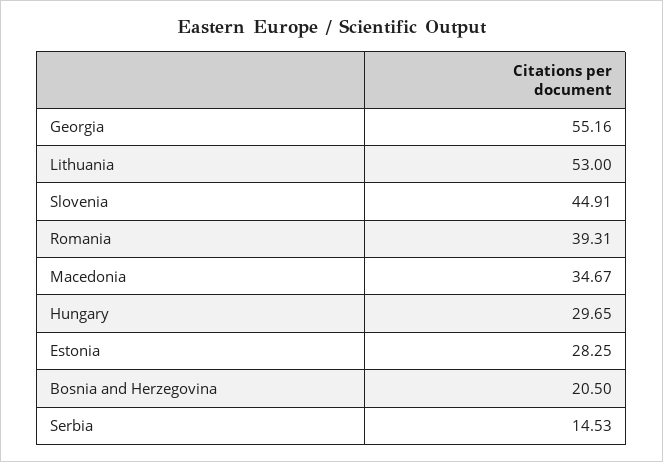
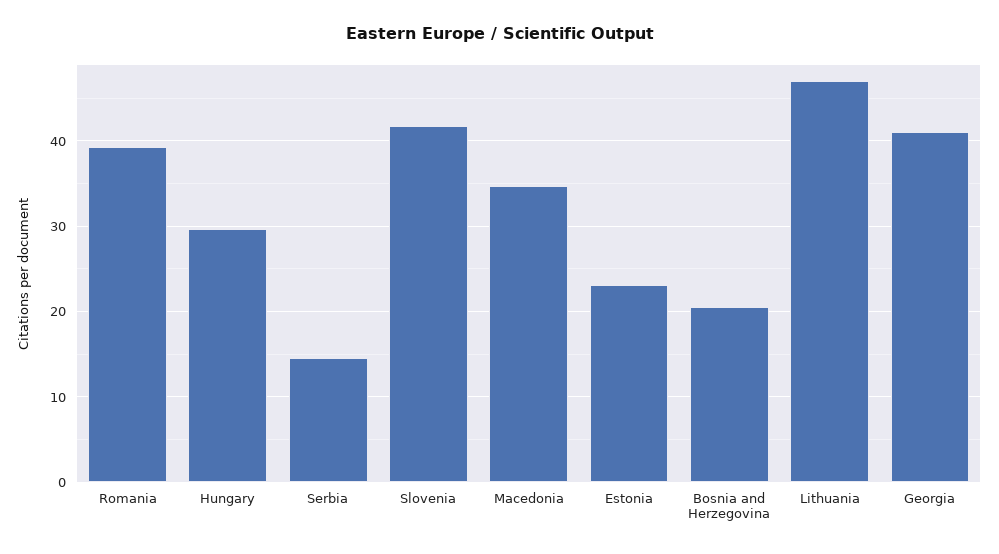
  {
-   "Georgia": 55.16,
+   "Georgia": 41,
-   "Lithuania": 53,
+   "Lithuania": 47,
-   "Slovenia": 44.91,
+   "Slovenia": 42,
    "Romania": 39.31,
    "Macedonia": 34.67,
    "Hungary": 29.65,
-   "Estonia": 28.25,
+   "Estonia": 23,
    "Bosnia and Herzegovina": 20.5,
    "Serbia": 14.53
  }

